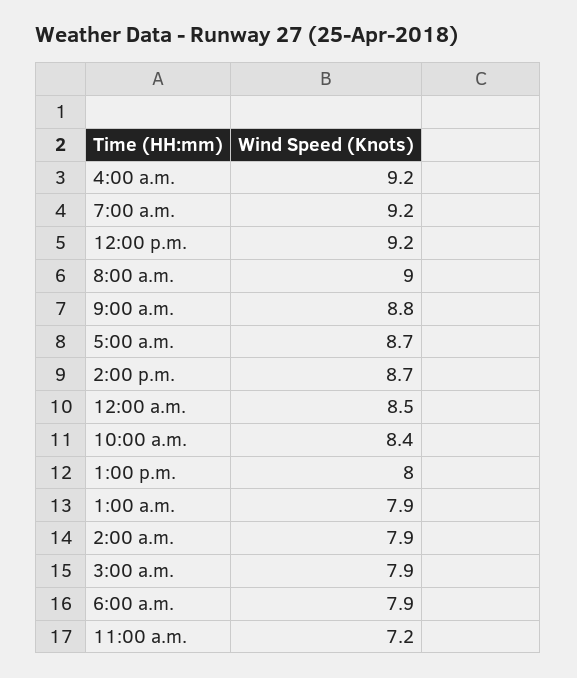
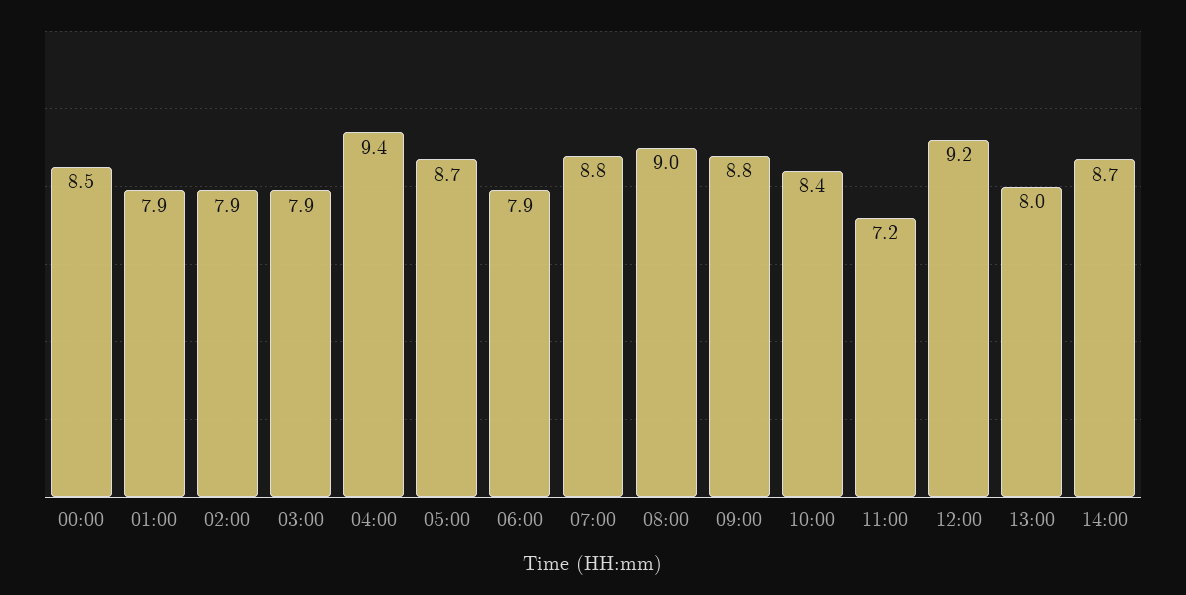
  {
-   "4:00 a.m.": 9.2,
+   "4:00 a.m.": 9.4,
-   "7:00 a.m.": 9.2,
+   "7:00 a.m.": 8.8,
    "12:00 p.m.": 9.2,
    "8:00 a.m.": 9,
    "9:00 a.m.": 8.8,
    "5:00 a.m.": 8.7,
    "2:00 p.m.": 8.7,
    "12:00 a.m.": 8.5,
    "10:00 a.m.": 8.4,
    "1:00 p.m.": 8,
    "1:00 a.m.": 7.9,
    "2:00 a.m.": 7.9,
    "3:00 a.m.": 7.9,
    "6:00 a.m.": 7.9,
    "11:00 a.m.": 7.2
  }

